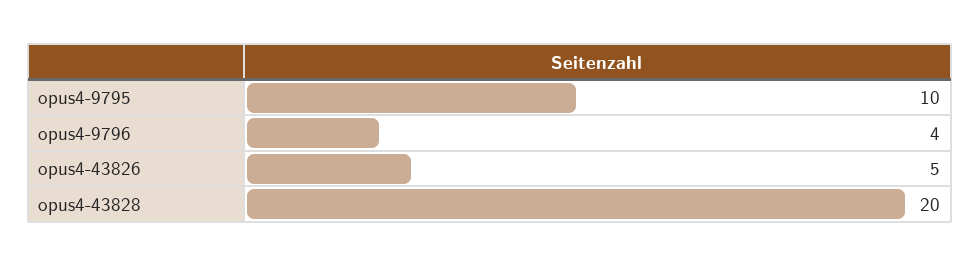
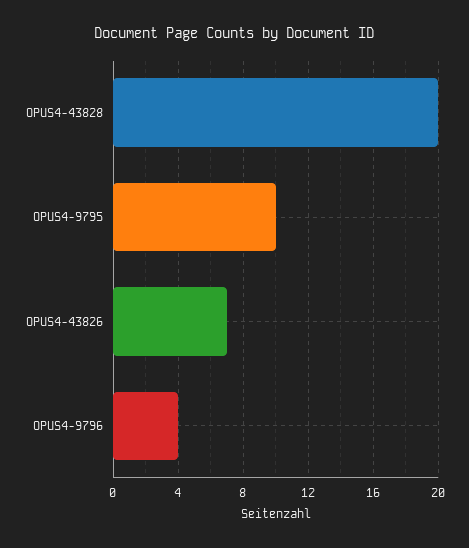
  {
    "opus4-9795": 10,
    "opus4-9796": 4,
-   "opus4-43826": 5,
+   "opus4-43826": 7,
    "opus4-43828": 20
  }

